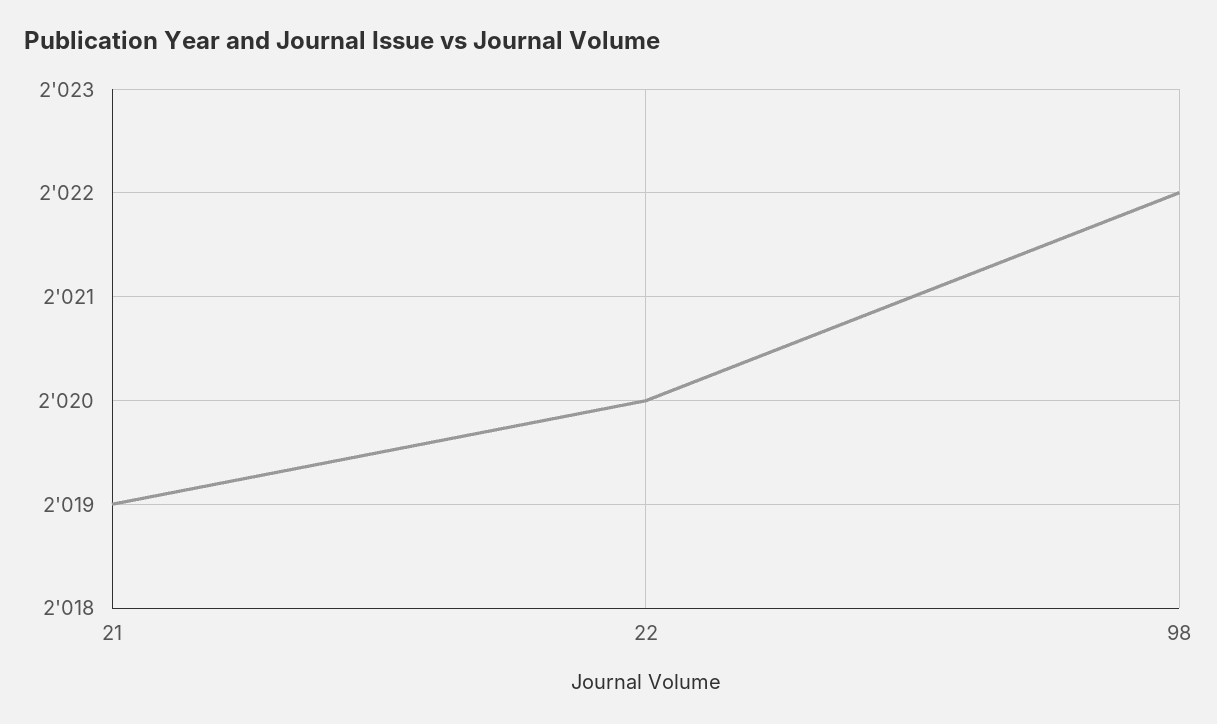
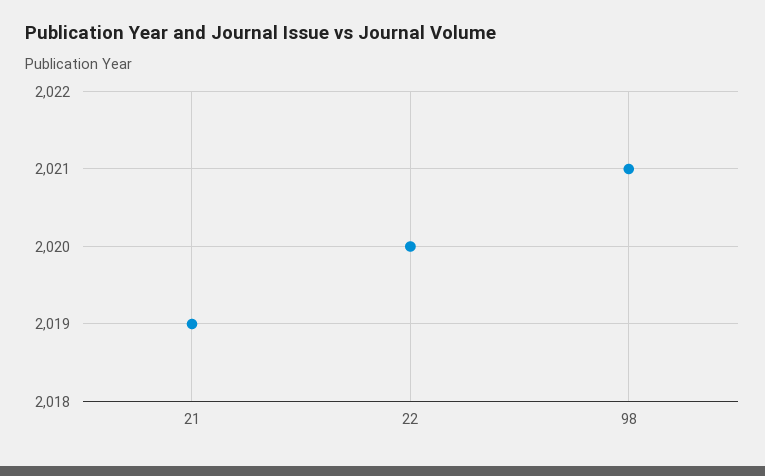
  {
    "21": 2019,
    "22": 2020,
-   "98": 2022
+   "98": 2021
  }

